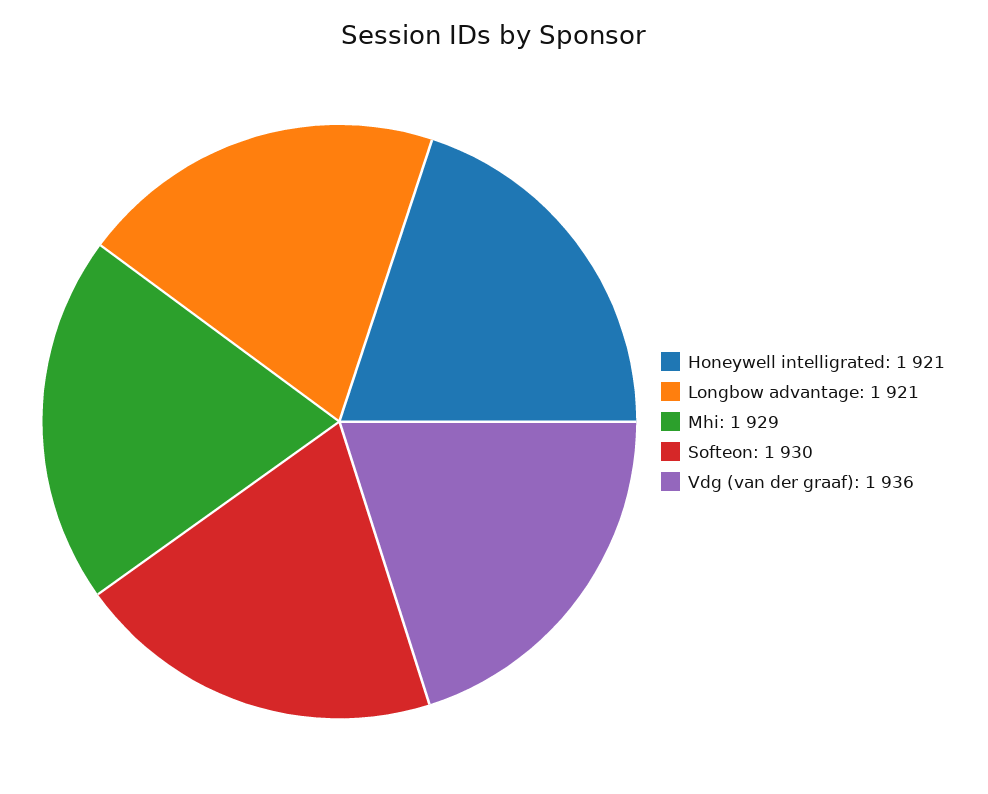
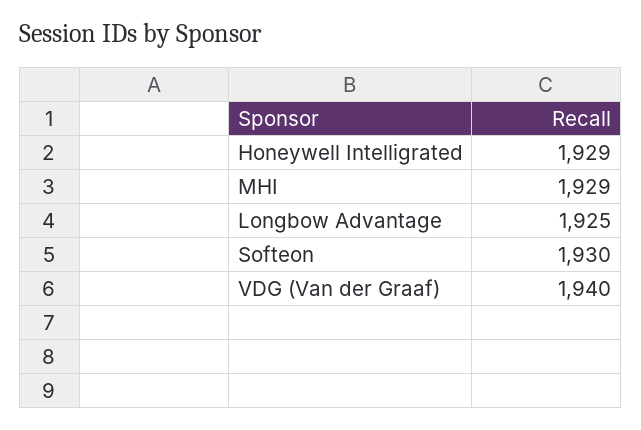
  {
-   "Honeywell intelligrated": 1921,
+   "Honeywell intelligrated": 1929,
-   "Longbow advantage": 1921,
+   "Longbow advantage": 1925,
    "Mhi": 1929,
    "Softeon": 1930,
-   "Vdg (van der graaf)": 1936
+   "Vdg (van der graaf)": 1940
  }

